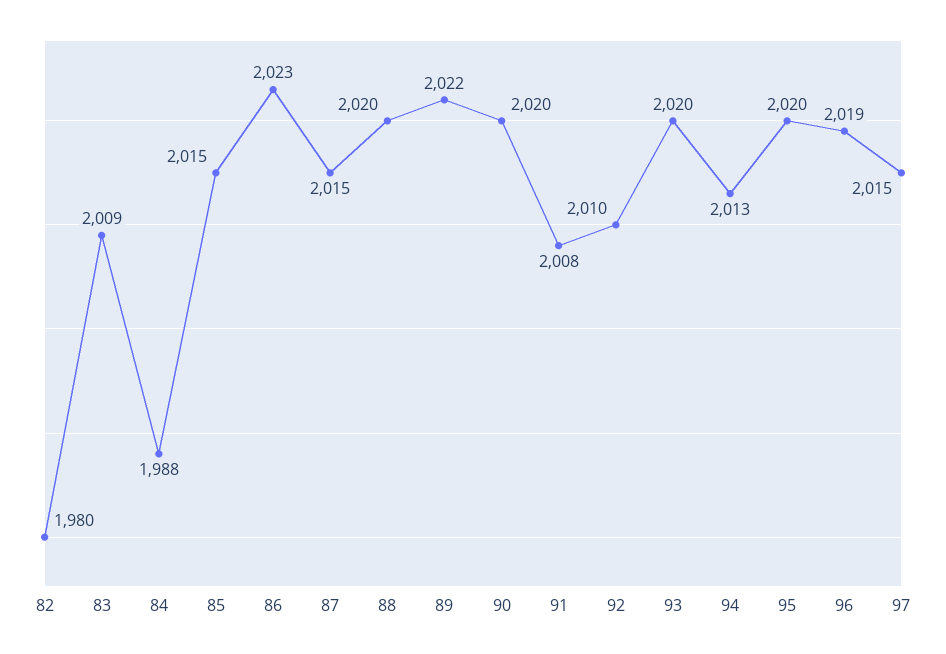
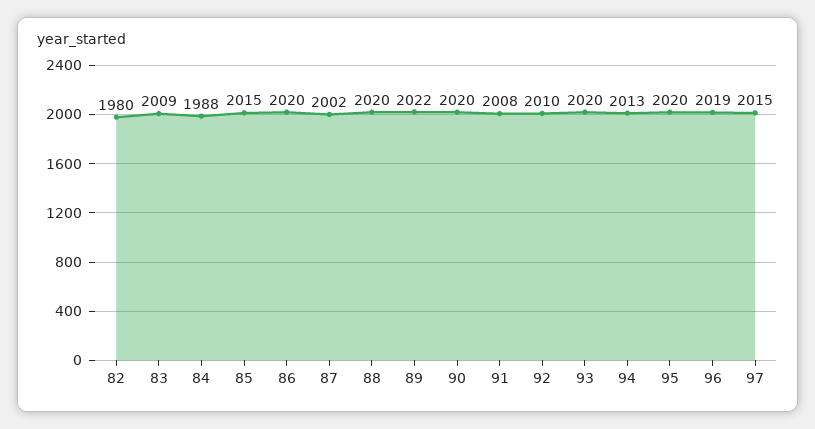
  {
    "82": 1980,
    "83": 2009,
    "84": 1988,
    "85": 2015,
-   "86": 2023,
+   "86": 2020,
-   "87": 2015,
+   "87": 2002,
    "88": 2020,
    "89": 2022,
    "90": 2020,
    "91": 2008,
    "92": 2010,
    "93": 2020,
    "94": 2013,
    "95": 2020,
    "96": 2019,
    "97": 2015
  }

